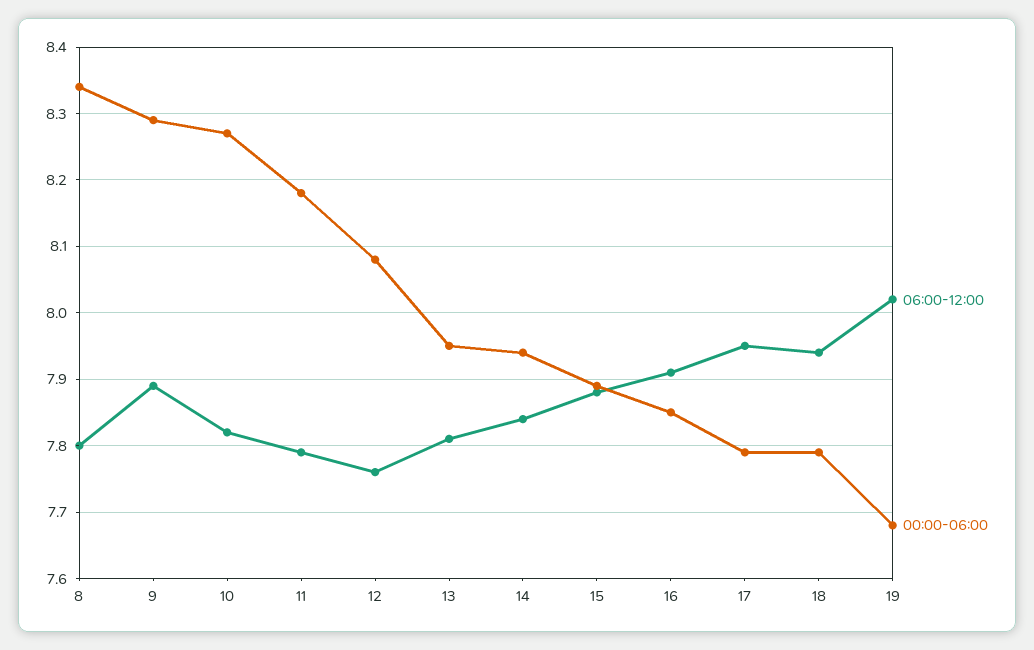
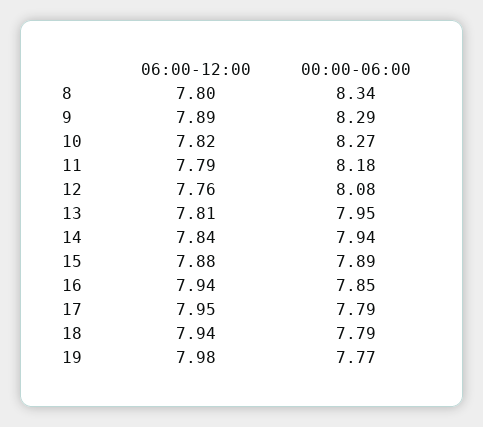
  {
    "06:00-12:00": {
      "8": 7.8,
      "9": 7.89,
      "10": 7.82,
      "11": 7.79,
      "12": 7.76,
      "13": 7.81,
      "14": 7.84,
      "15": 7.88,
-     "16": 7.91,
+     "16": 7.94,
      "17": 7.95,
      "18": 7.94,
-     "19": 8.02
+     "19": 7.98
    },
    "00:00-06:00": {
      "8": 8.34,
      "9": 8.29,
      "10": 8.27,
      "11": 8.18,
      "12": 8.08,
      "13": 7.95,
      "14": 7.94,
      "15": 7.89,
      "16": 7.85,
      "17": 7.79,
      "18": 7.79,
-     "19": 7.68
+     "19": 7.77
    }
  }

